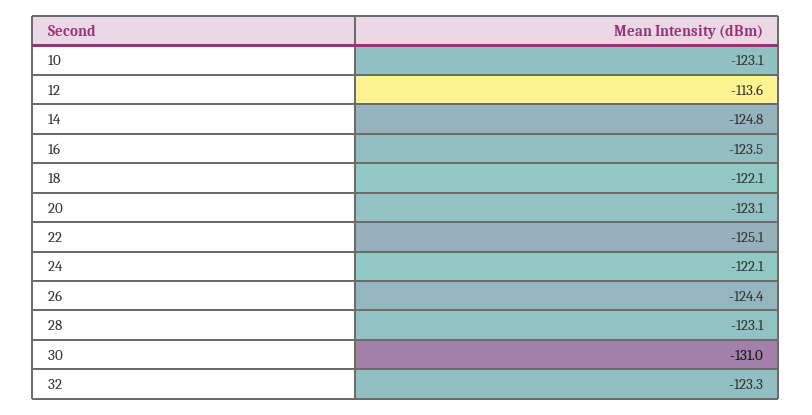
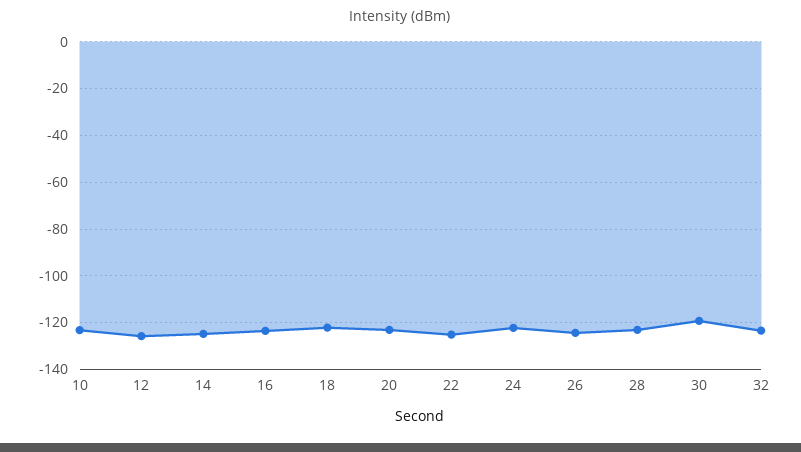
  {
    "10": -123.1,
-   "12": -113.6,
+   "12": -125,
    "14": -124.8,
    "16": -123.5,
    "18": -122.1,
    "20": -123.1,
    "22": -125.1,
    "24": -122.1,
    "26": -124.4,
    "28": -123.1,
-   "30": -131,
+   "30": -120,
    "32": -123.3
  }

